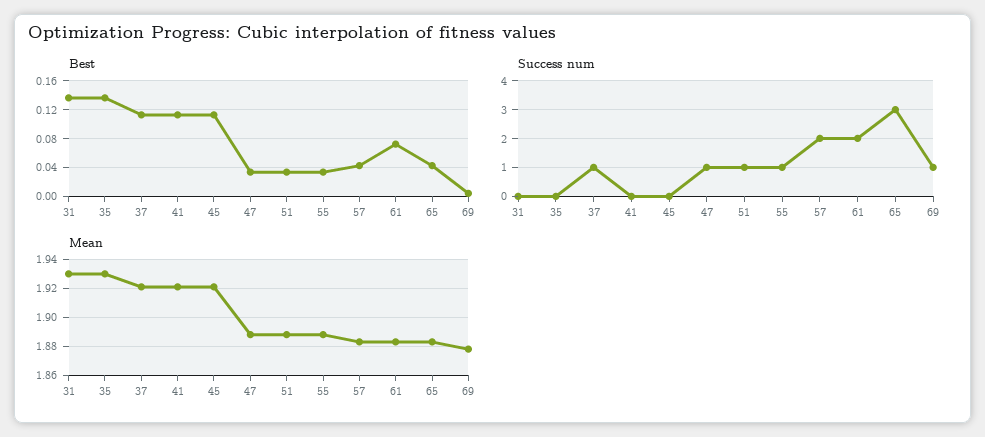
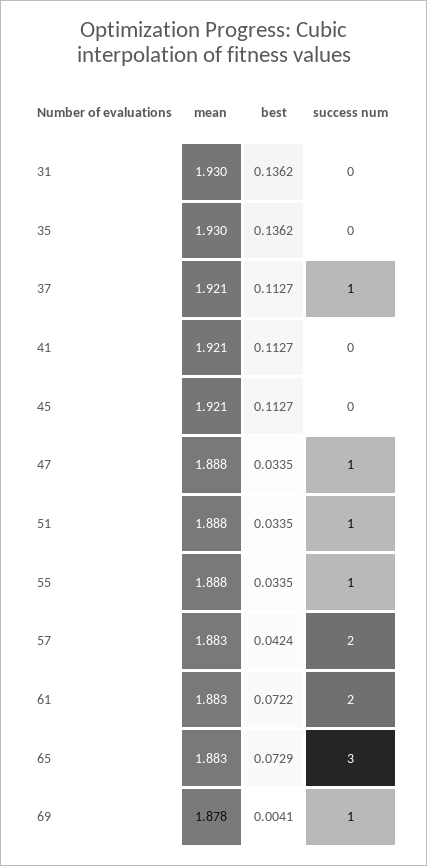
  {
    "Best": {
      "31": 0.1362,
      "35": 0.1362,
      "37": 0.1127,
      "41": 0.1127,
      "45": 0.1127,
      "47": 0.0335,
      "51": 0.0335,
      "55": 0.0335,
      "57": 0.0424,
      "61": 0.0722,
-     "65": 0.04,
+     "65": 0.0729,
      "69": 0.0041
    },
    "Success num": {
      "31": 0,
      "35": 0,
      "37": 1,
      "41": 0,
      "45": 0,
      "47": 1,
      "51": 1,
      "55": 1,
      "57": 2,
      "61": 2,
      "65": 3,
      "69": 1
    },
    "Mean": {
      "31": 1.93,
      "35": 1.93,
      "37": 1.921,
      "41": 1.921,
      "45": 1.921,
      "47": 1.888,
      "51": 1.888,
      "55": 1.888,
      "57": 1.883,
      "61": 1.883,
      "65": 1.883,
      "69": 1.878
    }
  }

